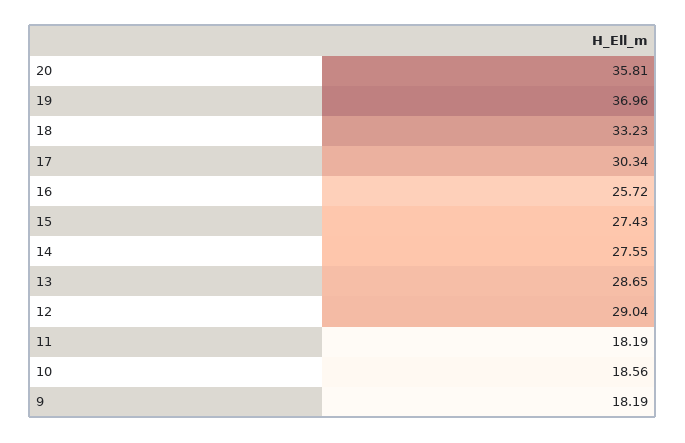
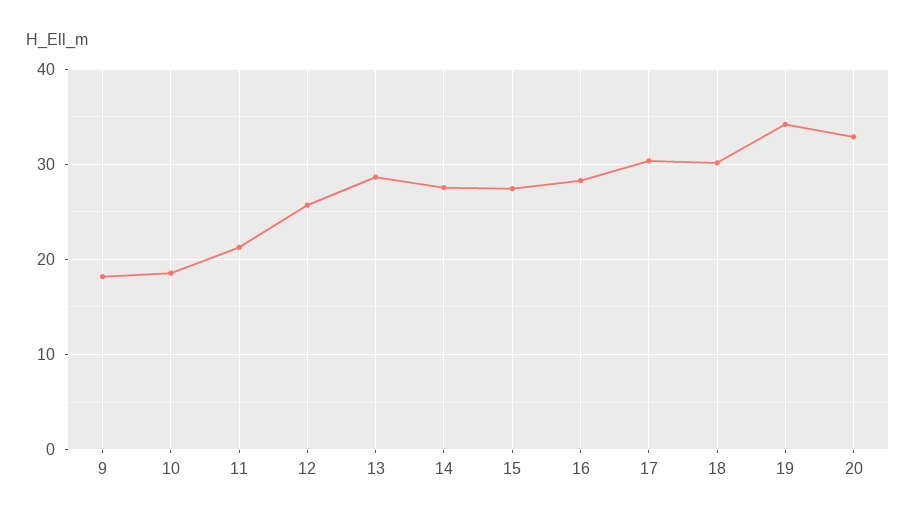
  {
-   "20": 35.81,
+   "20": 33,
-   "19": 36.96,
+   "19": 34,
-   "18": 33.23,
+   "18": 30,
    "17": 30.34,
-   "16": 25.72,
+   "16": 28,
    "15": 27.43,
    "14": 27.55,
    "13": 28.65,
-   "12": 29.04,
+   "12": 26,
-   "11": 18.19,
+   "11": 21,
    "10": 18.56,
    "9": 18.19
  }

